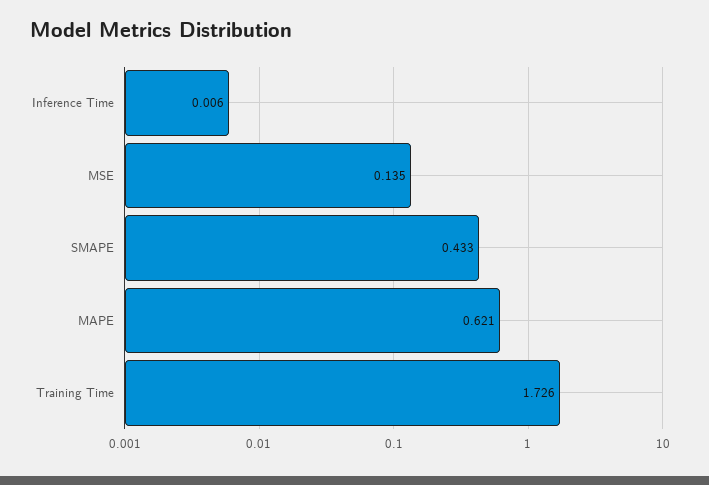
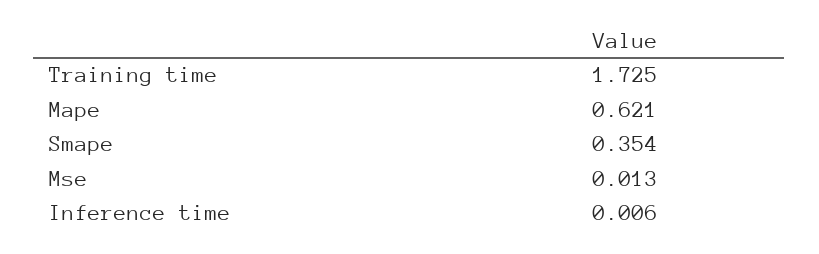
  {
    "Inference Time": 0.006,
-   "MSE": 0.135,
+   "MSE": 0.013,
-   "SMAPE": 0.433,
+   "SMAPE": 0.354,
    "MAPE": 0.621,
-   "Training Time": 1.726
+   "Training Time": 1.725
  }

